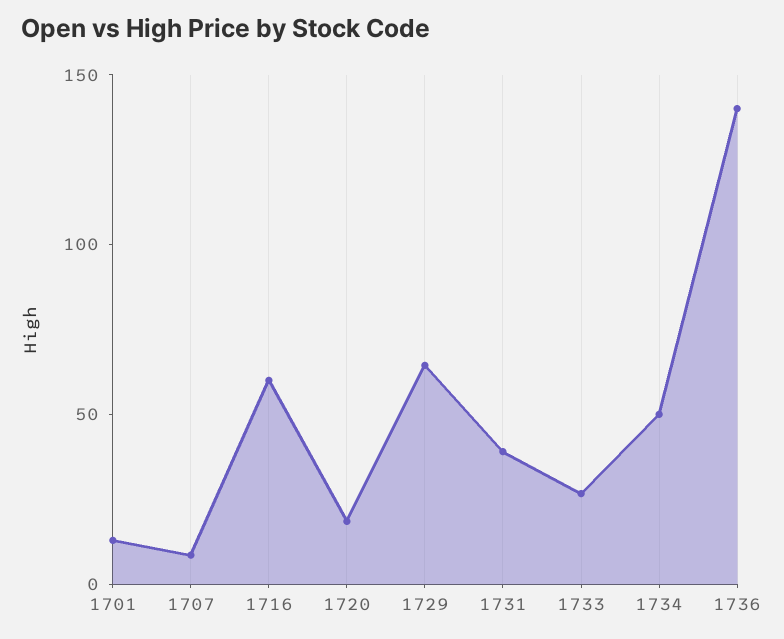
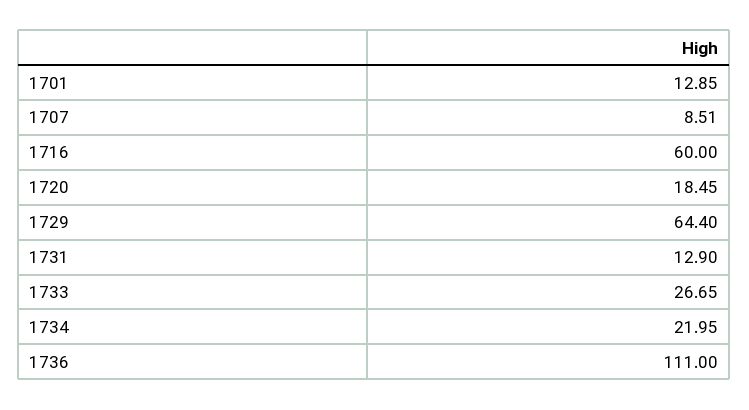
  {
    "1701": 12.85,
    "1707": 8.51,
    "1716": 60,
    "1720": 18.45,
    "1729": 64.4,
-   "1731": 40,
+   "1731": 12.9,
    "1733": 26.65,
-   "1734": 50,
+   "1734": 21.95,
-   "1736": 140
+   "1736": 111
  }

